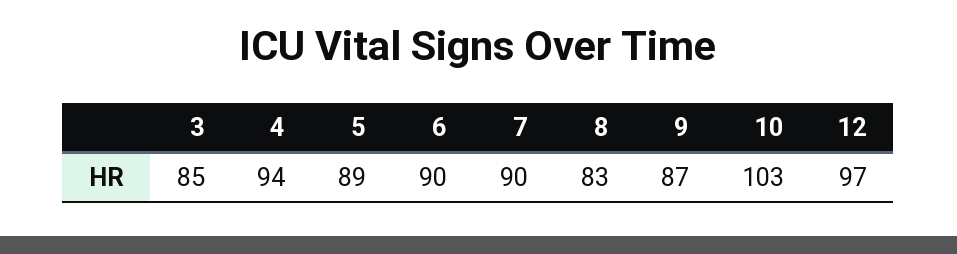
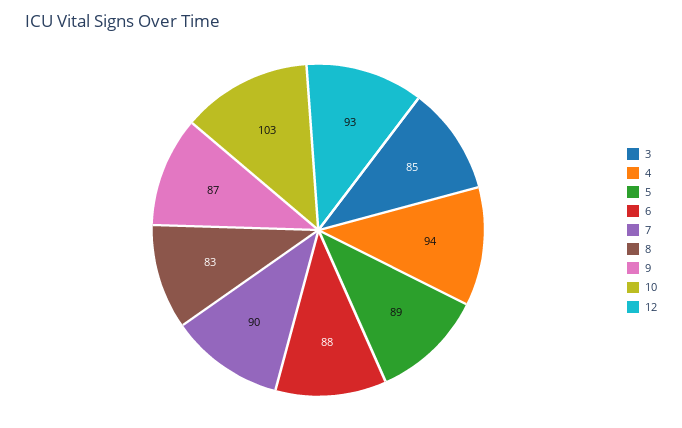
  {
    "3": 85,
    "4": 94,
    "5": 89,
-   "6": 90,
+   "6": 88,
    "7": 90,
    "8": 83,
    "9": 87,
    "10": 103,
-   "12": 97
+   "12": 93
  }

